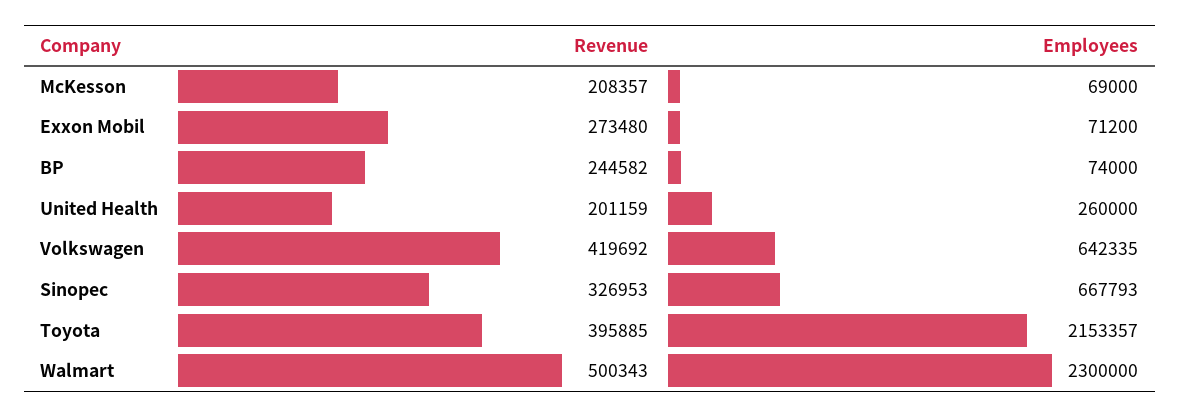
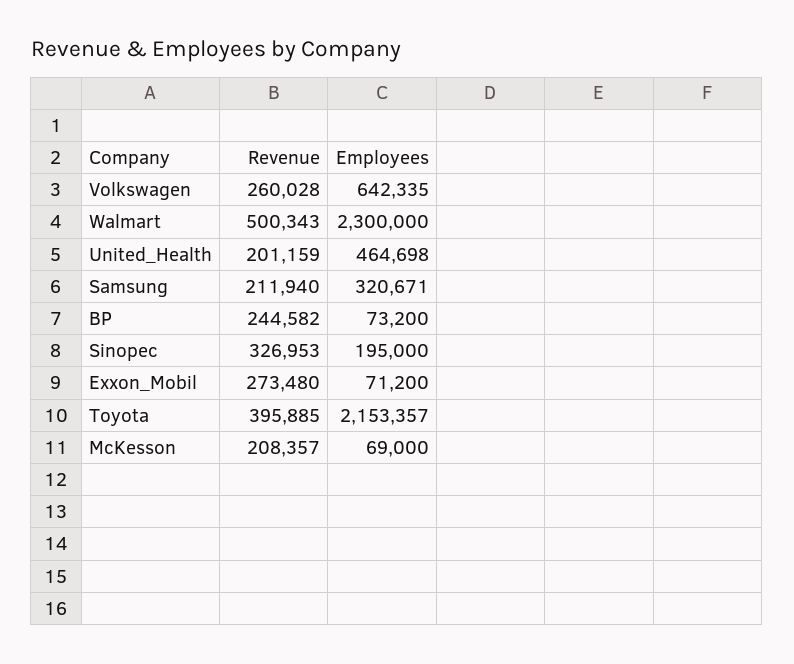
  {
    "Revenue": {
      "McKesson": 208357,
      "Exxon Mobil": 273480,
      "BP": 244582,
      "United Health": 201159,
-     "Volkswagen": 419692,
+     "Volkswagen": 260028,
      "Sinopec": 326953,
      "Toyota": 395885,
-     "Walmart": 500343
+     "Walmart": 500343,
+     "Samsung": 211940
    },
    "Employees": {
      "McKesson": 69000,
      "Exxon Mobil": 71200,
-     "BP": 74000,
+     "BP": 73200,
-     "United Health": 260000,
+     "United Health": 464698,
      "Volkswagen": 642335,
-     "Sinopec": 667793,
+     "Sinopec": 195000,
      "Toyota": 2153357,
-     "Walmart": 2300000
+     "Walmart": 2300000,
+     "Samsung": 320671
    }
  }

